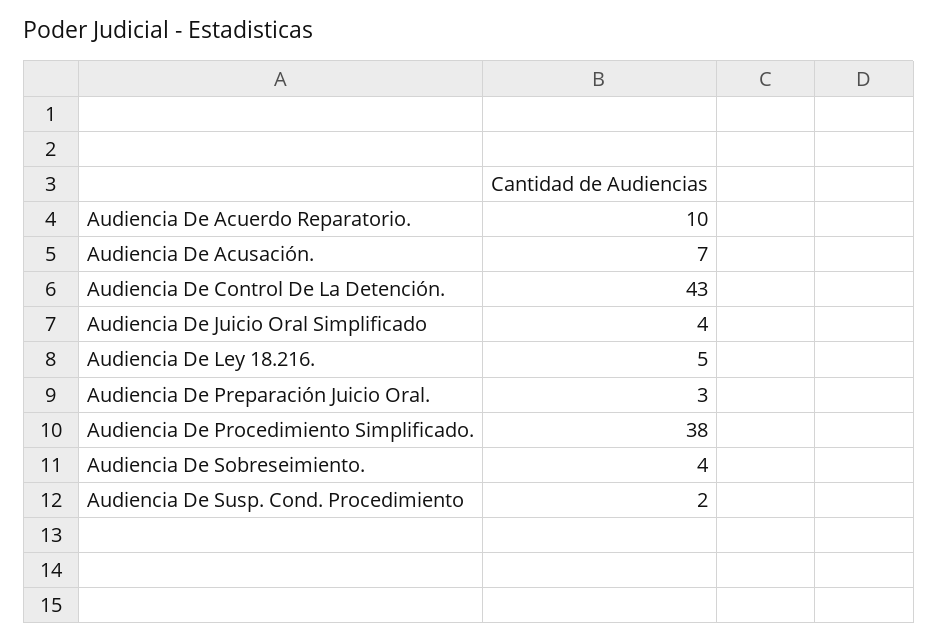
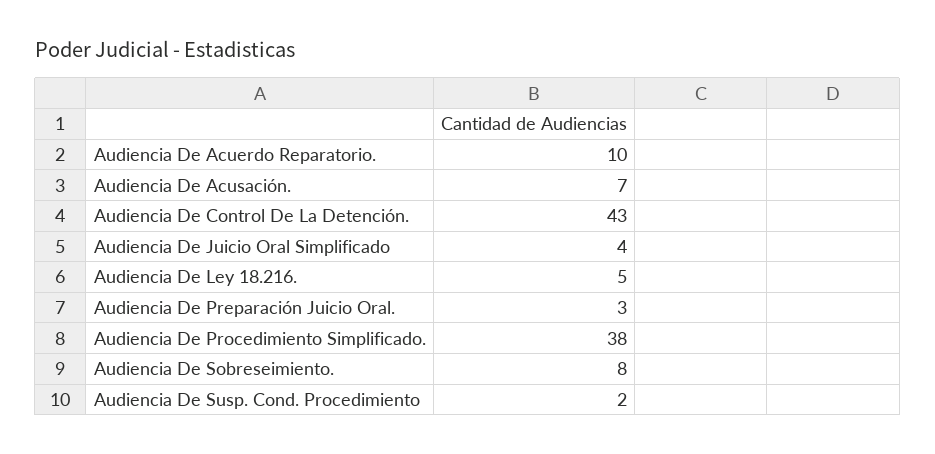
  {
    "Audiencia De Acuerdo Reparatorio.": 10,
    "Audiencia De Acusación.": 7,
    "Audiencia De Control De La Detención.": 43,
    "Audiencia De Juicio Oral Simplificado": 4,
    "Audiencia De Ley 18.216.": 5,
    "Audiencia De Preparación Juicio Oral.": 3,
    "Audiencia De Procedimiento Simplificado.": 38,
-   "Audiencia De Sobreseimiento.": 4,
+   "Audiencia De Sobreseimiento.": 8,
    "Audiencia De Susp. Cond. Procedimiento": 2
  }

